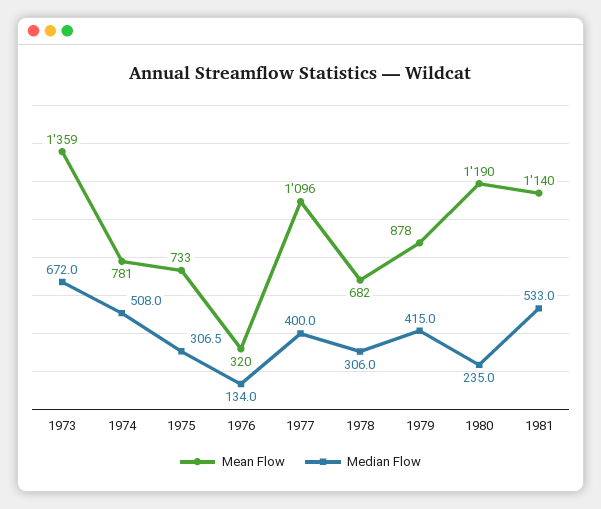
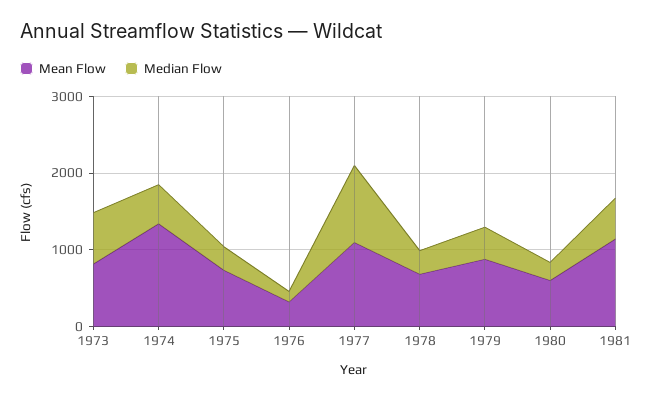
  {
    "Mean Flow": {
-     "1973": 1359,
+     "1973": 800,
-     "1974": 781,
+     "1974": 1400,
      "1975": 733,
      "1976": 320,
      "1977": 1096,
      "1978": 682,
      "1979": 878,
-     "1980": 1190,
+     "1980": 600,
      "1981": 1140
    },
    "Median Flow": {
      "1973": 672,
      "1974": 508,
      "1975": 306.5,
      "1976": 134,
-     "1977": 400,
+     "1977": 1000,
      "1978": 306,
      "1979": 415,
      "1980": 235,
      "1981": 533
    }
  }

